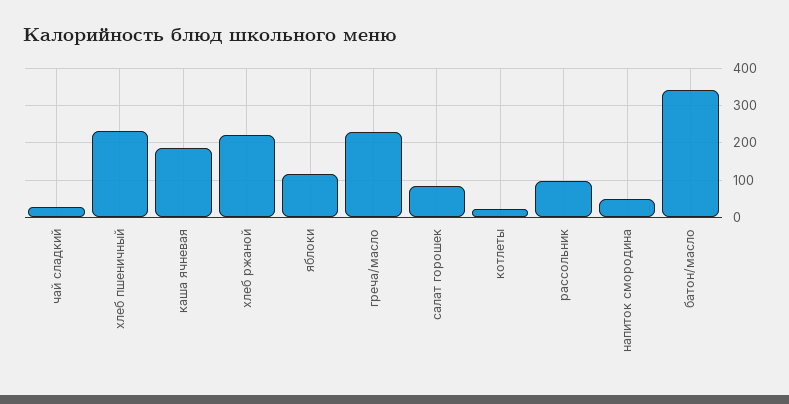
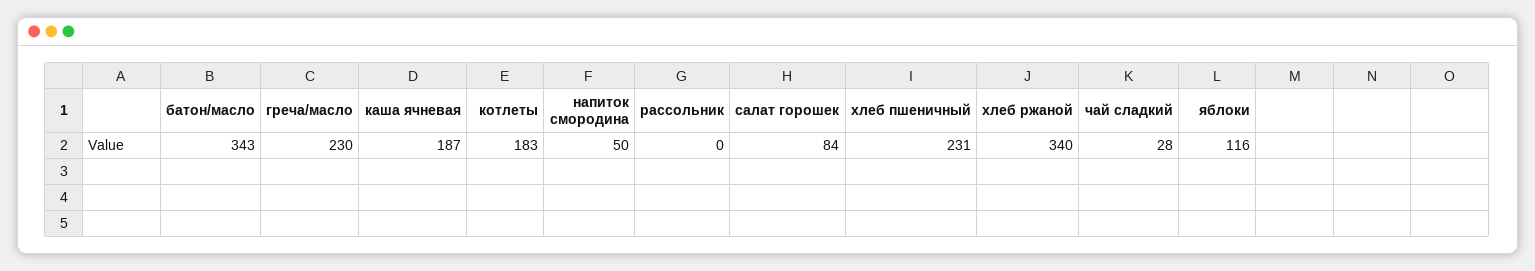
  {
    "чай сладкий": 28,
    "хлеб пшеничный": 231,
    "каша ячневая": 187,
-   "хлеб ржаной": 220,
+   "хлеб ржаной": 340,
    "яблоки": 116,
    "греча/масло": 230,
    "салат горошек": 84,
-   "котлеты": 20,
+   "котлеты": 183,
-   "рассольник": 100,
+   "рассольник": 0,
    "напиток смородина": 50,
    "батон/масло": 343
  }

